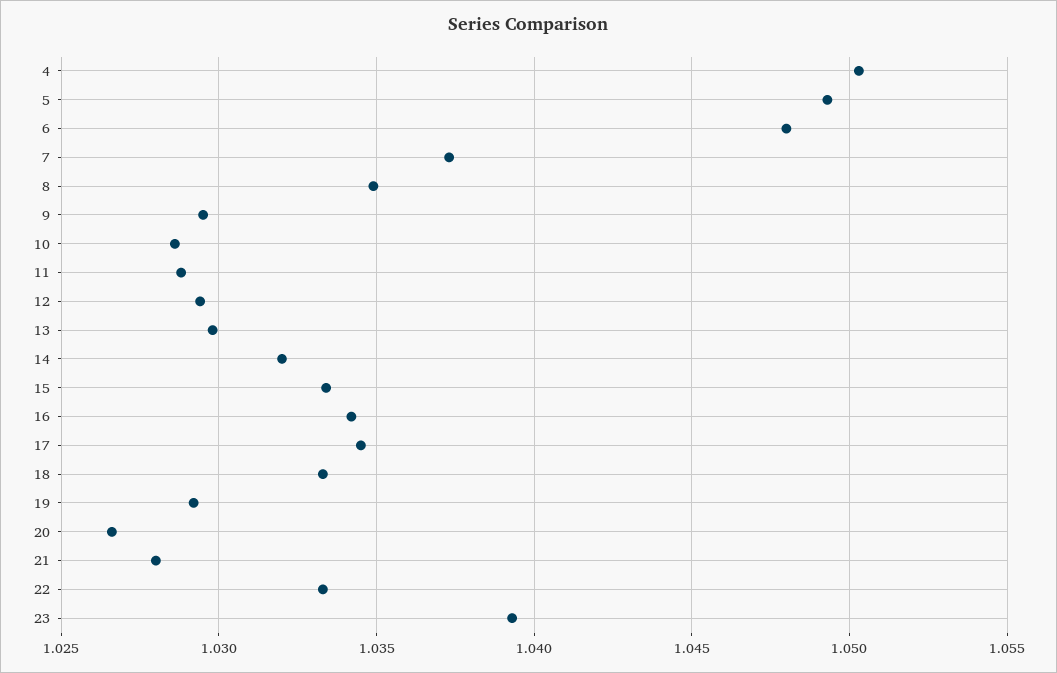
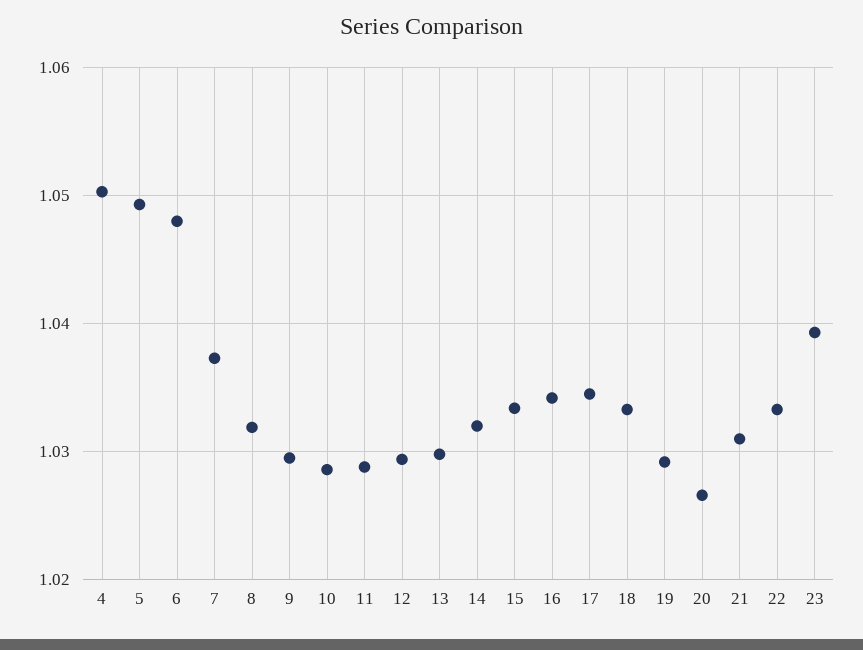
  {
    "4": 1.0505,
    "5": 1.0495,
    "6": 1.048,
    "7": 1.0375,
-   "8": 1.035,
+   "8": 1.032,
    "9": 1.0295,
    "10": 1.0285,
    "11": 1.029,
    "12": 1.0295,
    "13": 1.03,
    "14": 1.032,
    "15": 1.0335,
    "16": 1.034,
    "17": 1.0345,
    "18": 1.0335,
    "19": 1.029,
    "20": 1.0265,
-   "21": 1.028,
+   "21": 1.031,
    "22": 1.0335,
    "23": 1.0395
  }

